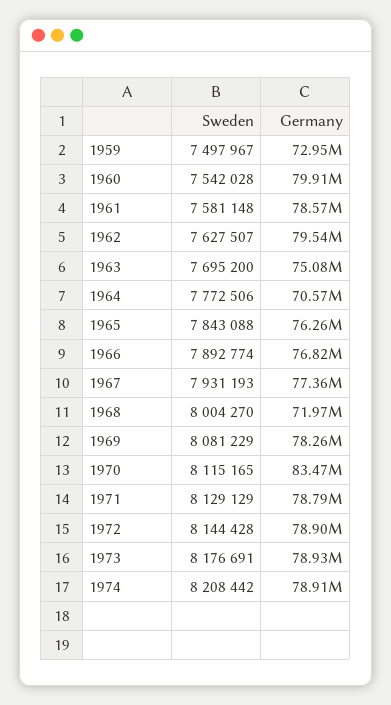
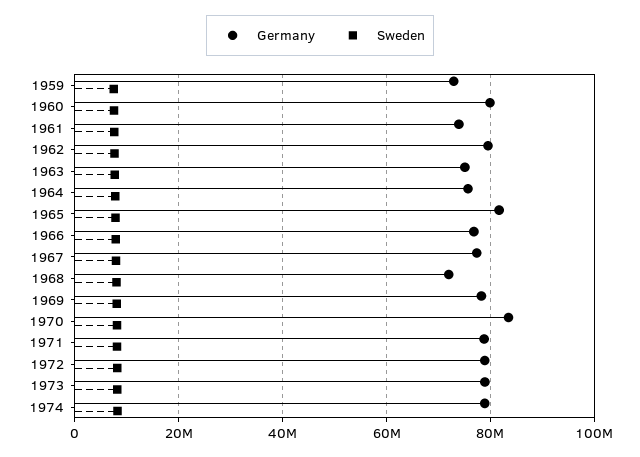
  {
    "Sweden": {
      "1959": 7497967,
      "1960": 7542028,
      "1961": 7581148,
      "1962": 7627507,
      "1963": 7695200,
      "1964": 7772506,
      "1965": 7843088,
      "1966": 7892774,
      "1967": 7931193,
      "1968": 8004270,
      "1969": 8081229,
      "1970": 8115165,
      "1971": 8129129,
      "1972": 8144428,
      "1973": 8176691,
      "1974": 8208442
    },
    "Germany": {
      "1959": 72950000,
      "1960": 79910000,
-     "1961": 78570000,
+     "1961": 74000000,
      "1962": 79540000,
      "1963": 75080000,
-     "1964": 70570000,
+     "1964": 76000000,
-     "1965": 76260000,
+     "1965": 82000000,
      "1966": 76820000,
      "1967": 77360000,
      "1968": 71970000,
      "1969": 78260000,
      "1970": 83470000,
      "1971": 78790000,
      "1972": 78900000,
      "1973": 78930000,
      "1974": 78910000
    }
  }

